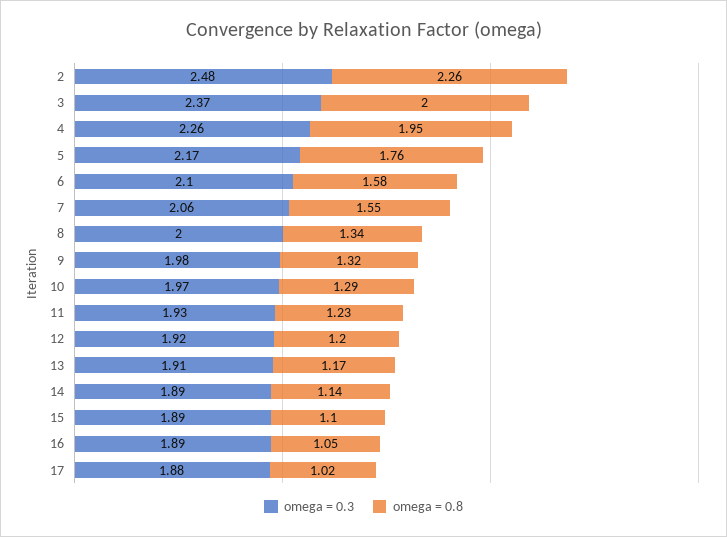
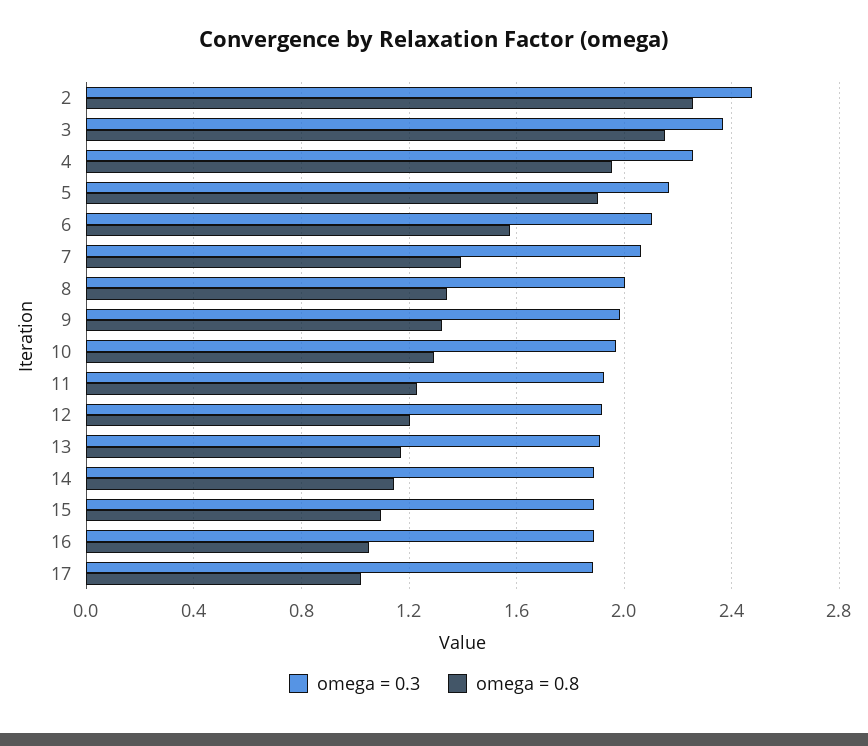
  {
    "omega = 0.3": {
      "2": 2.48,
      "3": 2.37,
      "4": 2.26,
      "5": 2.17,
      "6": 2.1,
      "7": 2.06,
      "8": 2,
      "9": 1.98,
      "10": 1.97,
      "11": 1.93,
      "12": 1.92,
      "13": 1.91,
      "14": 1.89,
      "15": 1.89,
      "16": 1.89,
      "17": 1.88
    },
    "omega = 0.8": {
      "2": 2.26,
-     "3": 2,
+     "3": 2.15,
      "4": 1.95,
-     "5": 1.76,
+     "5": 1.9,
      "6": 1.58,
-     "7": 1.55,
+     "7": 1.4,
      "8": 1.34,
      "9": 1.32,
      "10": 1.29,
      "11": 1.23,
      "12": 1.2,
      "13": 1.17,
      "14": 1.14,
      "15": 1.1,
      "16": 1.05,
      "17": 1.02
    }
  }

